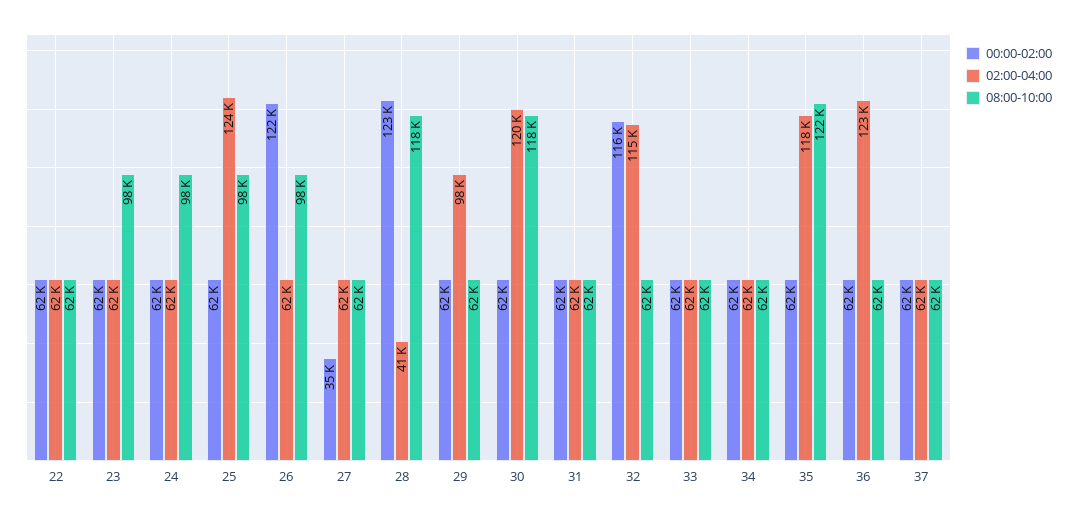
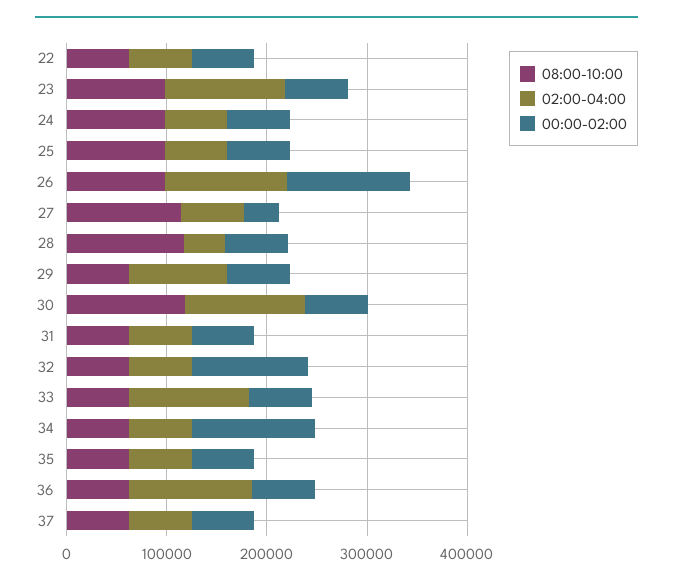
  {
    "00:00-02:00": {
      "22": 62000,
      "23": 62000,
      "24": 62000,
      "25": 62000,
      "26": 122000,
      "27": 35000,
-     "28": 123000,
+     "28": 60000,
      "29": 62000,
      "30": 62000,
      "31": 62000,
      "32": 116000,
      "33": 62000,
-     "34": 62000,
+     "34": 120000,
      "35": 62000,
      "36": 62000,
      "37": 62000
    },
    "02:00-04:00": {
      "22": 62000,
-     "23": 62000,
+     "23": 120000,
      "24": 62000,
-     "25": 124000,
+     "25": 60000,
-     "26": 62000,
+     "26": 120000,
      "27": 62000,
      "28": 41000,
      "29": 98000,
      "30": 120000,
      "31": 62000,
-     "32": 115000,
+     "32": 60000,
-     "33": 62000,
+     "33": 120000,
      "34": 62000,
-     "35": 118000,
+     "35": 60000,
      "36": 123000,
      "37": 62000
    },
    "08:00-10:00": {
      "22": 62000,
      "23": 98000,
      "24": 98000,
      "25": 98000,
      "26": 98000,
-     "27": 62000,
+     "27": 120000,
      "28": 118000,
      "29": 62000,
      "30": 118000,
      "31": 62000,
      "32": 62000,
      "33": 62000,
      "34": 62000,
-     "35": 122000,
+     "35": 60000,
      "36": 62000,
      "37": 62000
    }
  }

